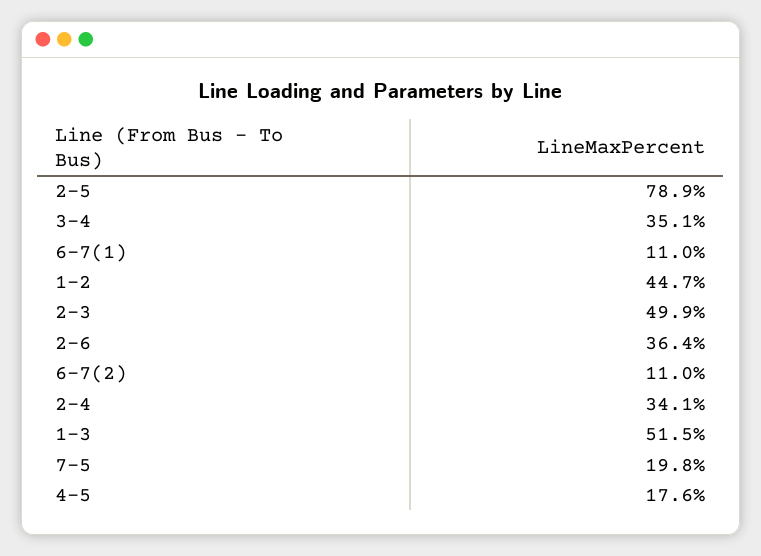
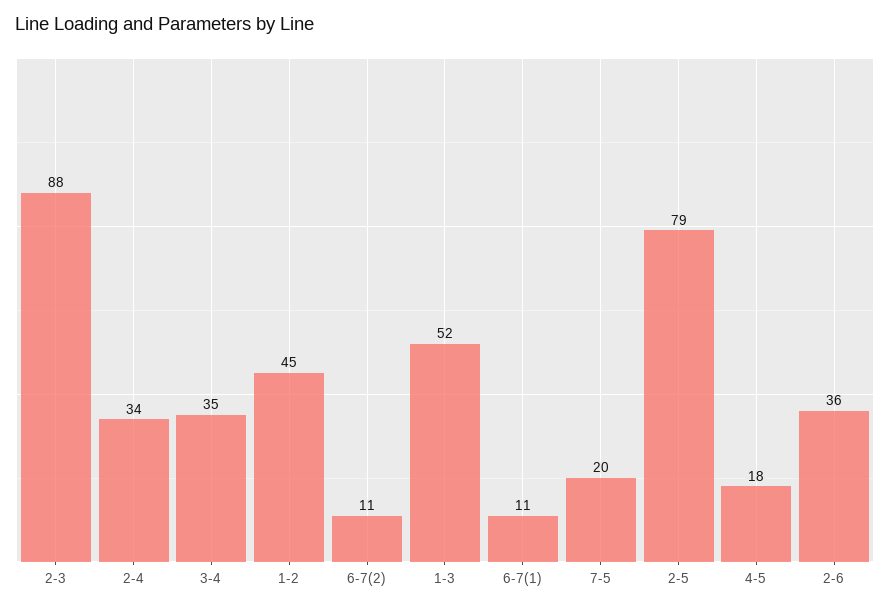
  {
    "2-5": 78.9,
    "3-4": 35.1,
    "6-7(1)": 11,
    "1-2": 44.7,
-   "2-3": 49.9,
+   "2-3": 88,
    "2-6": 36.4,
    "6-7(2)": 11,
    "2-4": 34.1,
    "1-3": 51.5,
    "7-5": 19.8,
    "4-5": 17.6
  }

